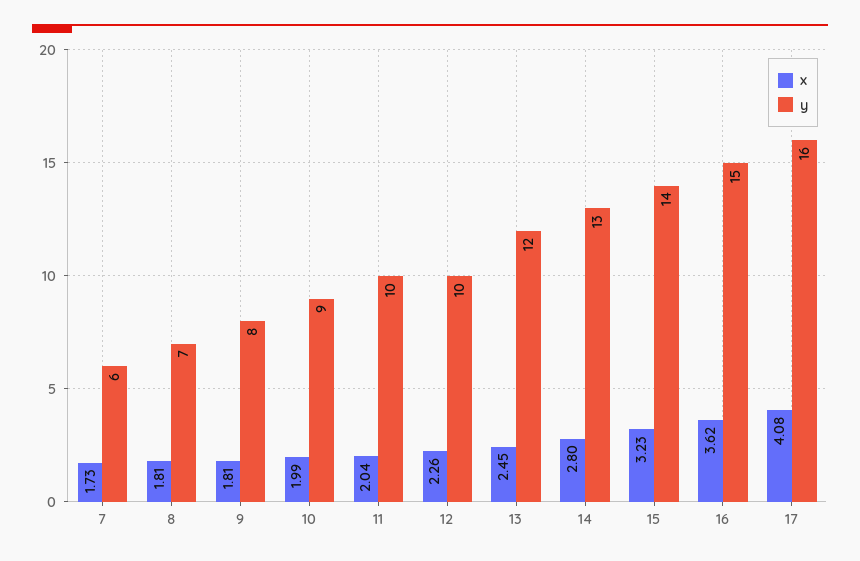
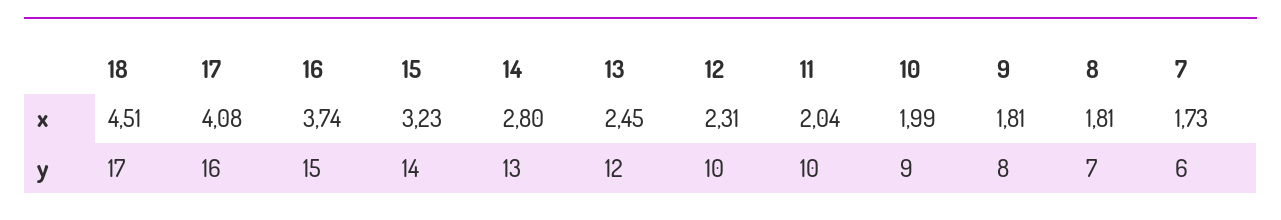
  {
    "x": {
      "7": 1.73,
      "8": 1.81,
      "9": 1.81,
      "10": 1.99,
      "11": 2.04,
-     "12": 2.26,
+     "12": 2.31,
      "13": 2.45,
      "14": 2.8,
      "15": 3.23,
-     "16": 3.62,
+     "16": 3.74,
-     "17": 4.08
+     "17": 4.08,
+     "18": 4.51
    },
    "y": {
      "7": 6,
      "8": 7,
      "9": 8,
      "10": 9,
      "11": 10,
      "12": 10,
      "13": 12,
      "14": 13,
      "15": 14,
      "16": 15,
-     "17": 16
+     "17": 16,
+     "18": 17
    }
  }

